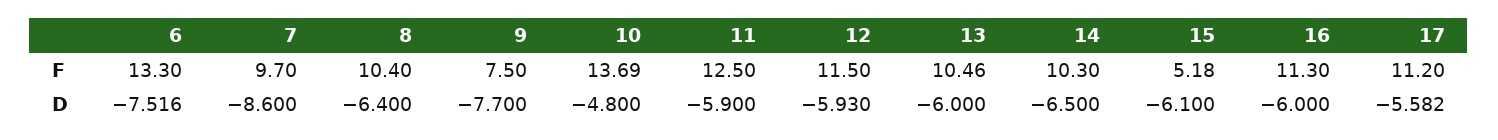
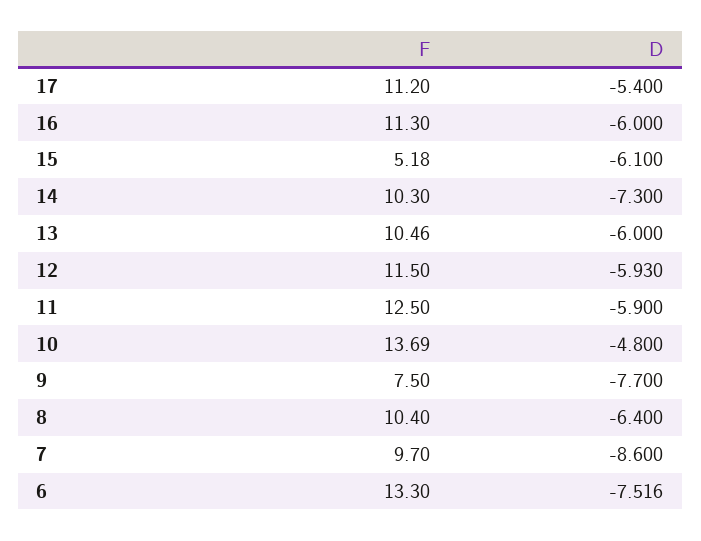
  {
    "6": {
      "F": 13.3,
      "D": -7.516
    },
    "7": {
      "F": 9.7,
      "D": -8.6
    },
    "8": {
      "F": 10.4,
      "D": -6.4
    },
    "9": {
      "F": 7.5,
      "D": -7.7
    },
    "10": {
      "F": 13.69,
      "D": -4.8
    },
    "11": {
      "F": 12.5,
      "D": -5.9
    },
    "12": {
      "F": 11.5,
      "D": -5.93
    },
    "13": {
      "F": 10.46,
      "D": -6
    },
    "14": {
      "F": 10.3,
-     "D": -6.5
+     "D": -7.3
    },
    "15": {
      "F": 5.18,
      "D": -6.1
    },
    "16": {
      "F": 11.3,
      "D": -6
    },
    "17": {
      "F": 11.2,
-     "D": -5.582
+     "D": -5.4
    }
  }

